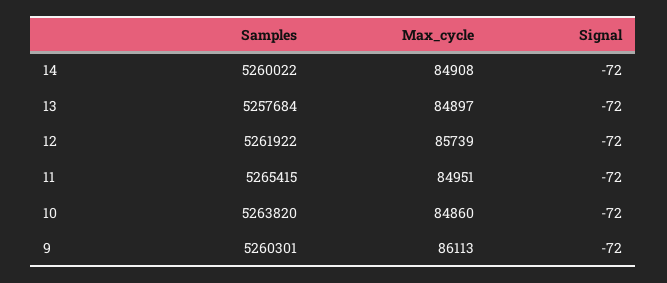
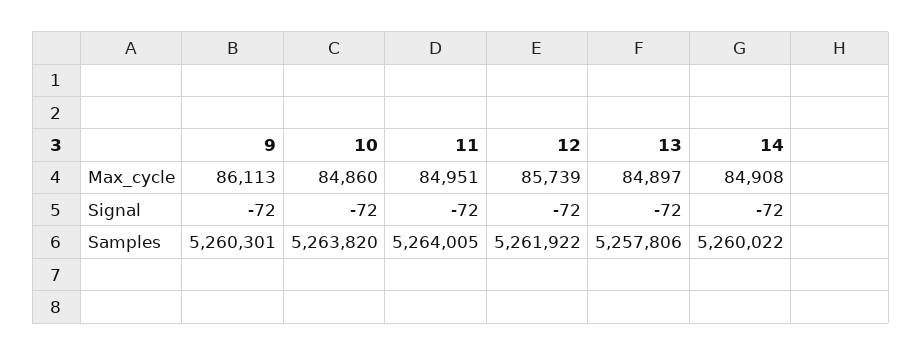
  {
    "Samples": {
      "14": 5260022,
-     "13": 5257684,
+     "13": 5257806,
      "12": 5261922,
-     "11": 5265415,
+     "11": 5264005,
      "10": 5263820,
      "9": 5260301
    },
    "Max_cycle": {
      "14": 84908,
      "13": 84897,
      "12": 85739,
      "11": 84951,
      "10": 84860,
      "9": 86113
    },
    "Signal": {
      "14": -72,
      "13": -72,
      "12": -72,
      "11": -72,
      "10": -72,
      "9": -72
    }
  }

